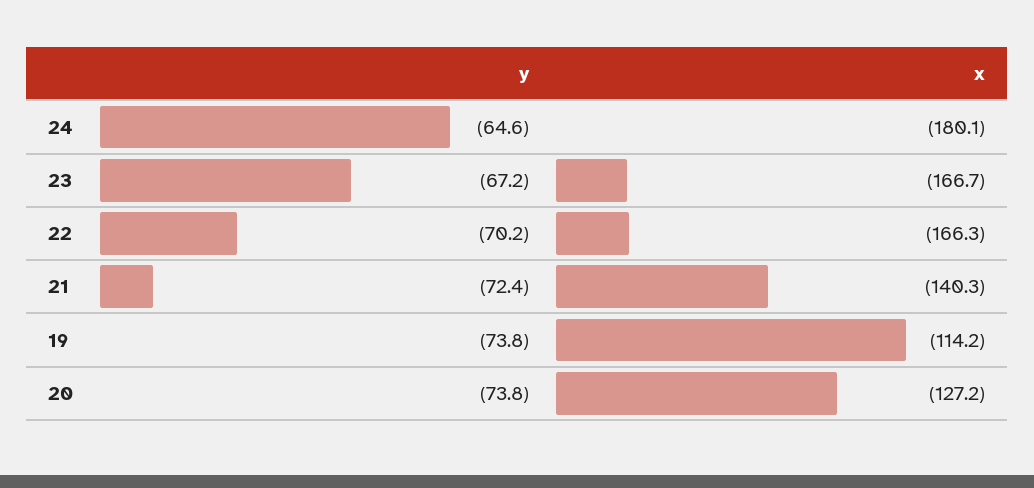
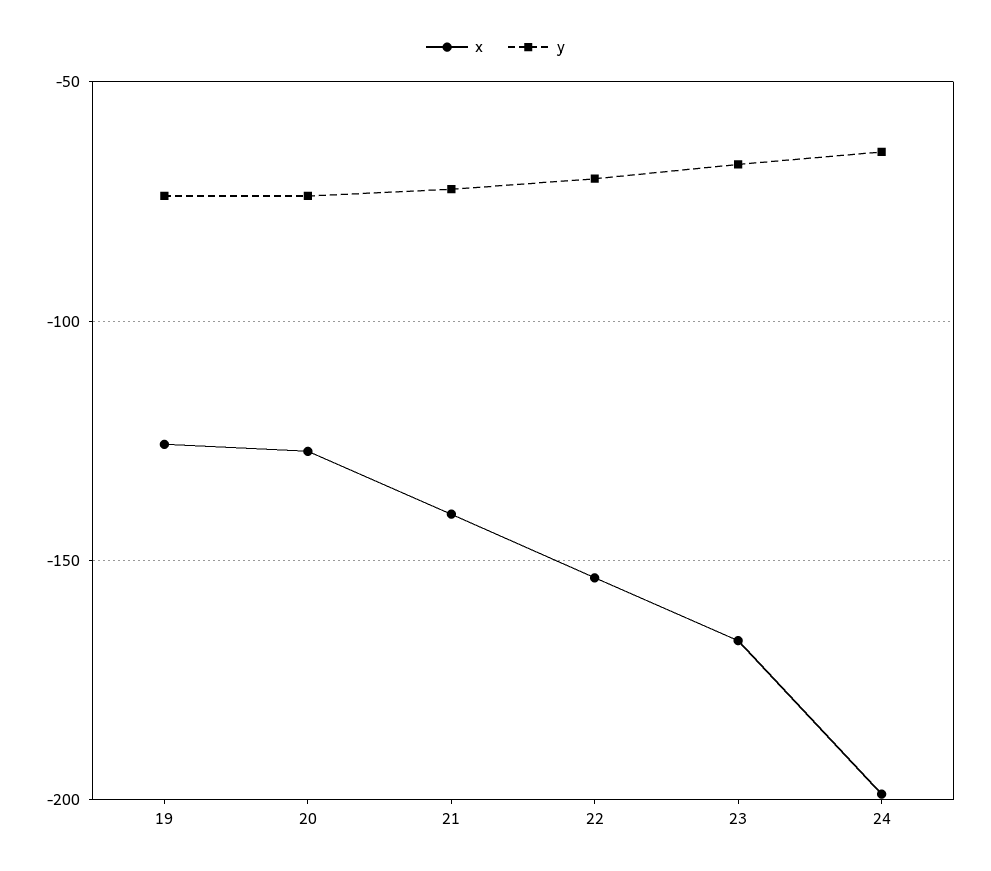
  {
    "y": {
      "24": -64.6,
      "23": -67.2,
      "22": -70.2,
      "21": -72.4,
      "19": -73.8,
      "20": -73.8
    },
    "x": {
-     "24": -180.1,
+     "24": -200,
      "23": -166.7,
-     "22": -166.3,
+     "22": -155,
      "21": -140.3,
-     "19": -114.2,
+     "19": -125,
      "20": -127.2
    }
  }

